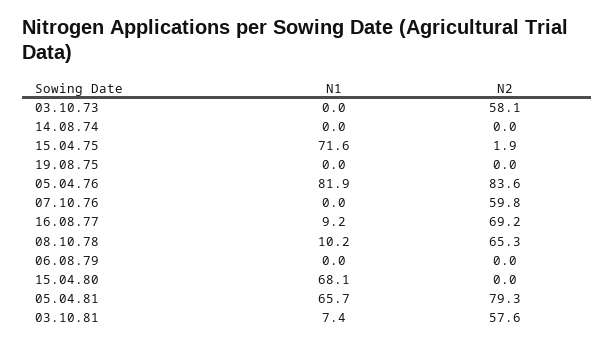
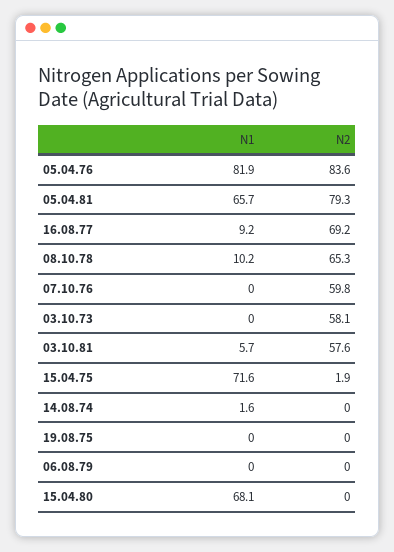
  {
    "N1": {
      "03.10.73": 0,
-     "14.08.74": 0,
+     "14.08.74": 1.6,
      "15.04.75": 71.6,
      "19.08.75": 0,
      "05.04.76": 81.9,
      "07.10.76": 0,
      "16.08.77": 9.2,
      "08.10.78": 10.2,
      "06.08.79": 0,
      "15.04.80": 68.1,
      "05.04.81": 65.7,
-     "03.10.81": 7.4
+     "03.10.81": 5.7
    },
    "N2": {
      "03.10.73": 58.1,
      "14.08.74": 0,
      "15.04.75": 1.9,
      "19.08.75": 0,
      "05.04.76": 83.6,
      "07.10.76": 59.8,
      "16.08.77": 69.2,
      "08.10.78": 65.3,
      "06.08.79": 0,
      "15.04.80": 0,
      "05.04.81": 79.3,
      "03.10.81": 57.6
    }
  }

